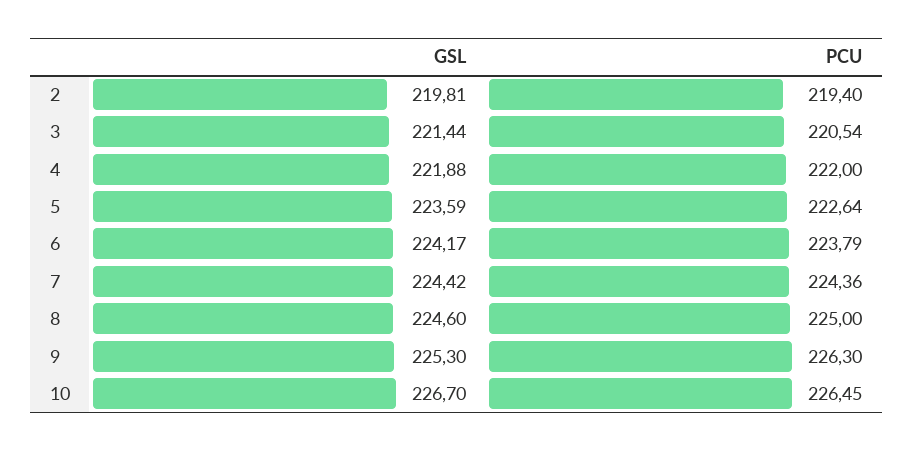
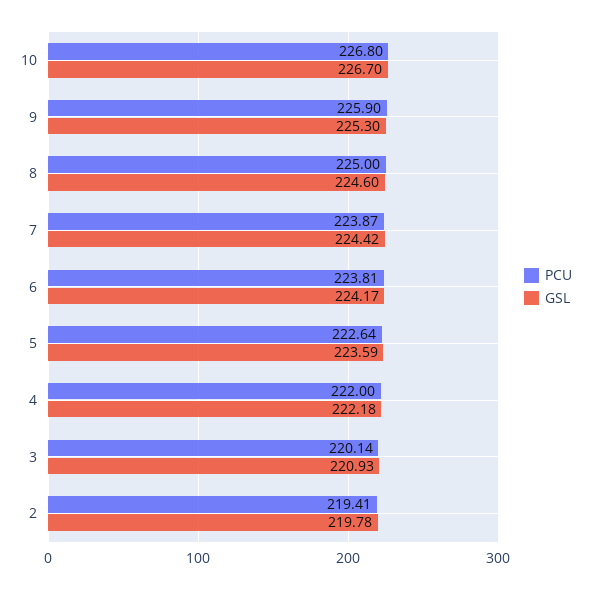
  {
    "GSL": {
-     "2": 219.81,
+     "2": 219.78,
-     "3": 221.44,
+     "3": 220.93,
-     "4": 221.88,
+     "4": 222.18,
      "5": 223.59,
      "6": 224.17,
      "7": 224.42,
      "8": 224.6,
      "9": 225.3,
      "10": 226.7
    },
    "PCU": {
-     "2": 219.4,
+     "2": 219.41,
-     "3": 220.54,
+     "3": 220.14,
      "4": 222,
      "5": 222.64,
-     "6": 223.79,
+     "6": 223.81,
-     "7": 224.36,
+     "7": 223.87,
      "8": 225,
-     "9": 226.3,
+     "9": 225.9,
-     "10": 226.45
+     "10": 226.8
    }
  }

